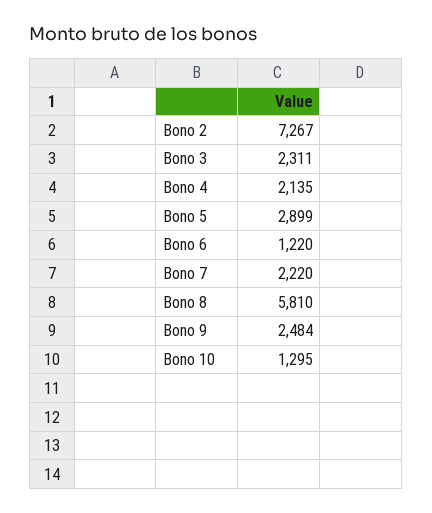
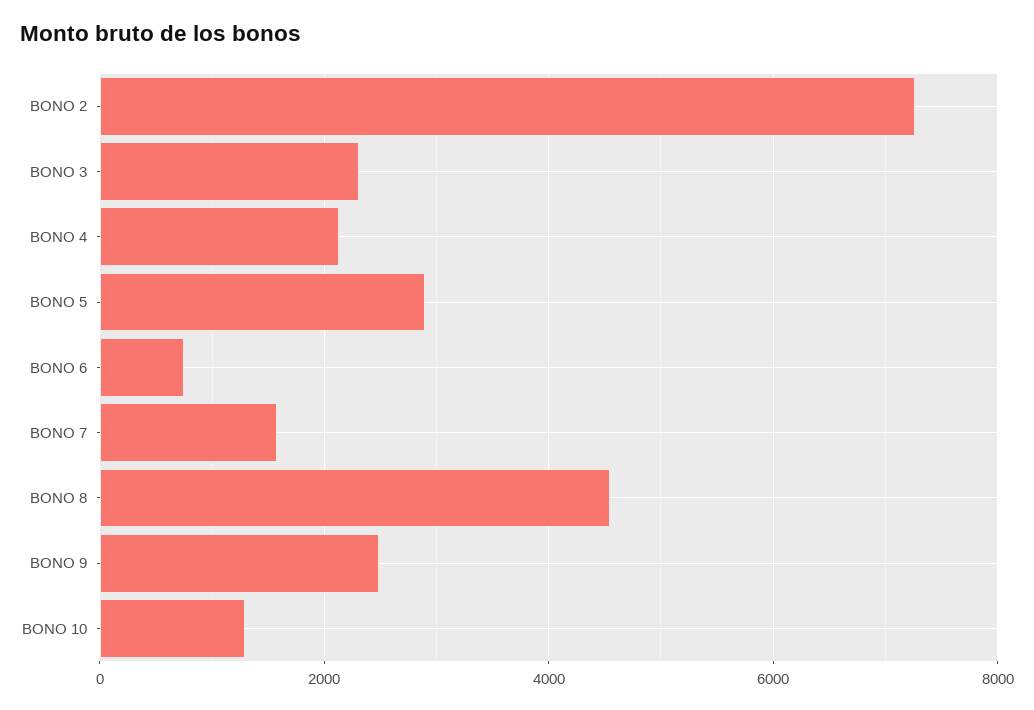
  {
    "Bono 2": 7267,
    "Bono 3": 2311,
    "Bono 4": 2135,
    "Bono 5": 2899,
-   "Bono 6": 1220,
+   "Bono 6": 800,
-   "Bono 7": 2220,
+   "Bono 7": 1600,
-   "Bono 8": 5810,
+   "Bono 8": 4600,
    "Bono 9": 2484,
    "Bono 10": 1295
  }

